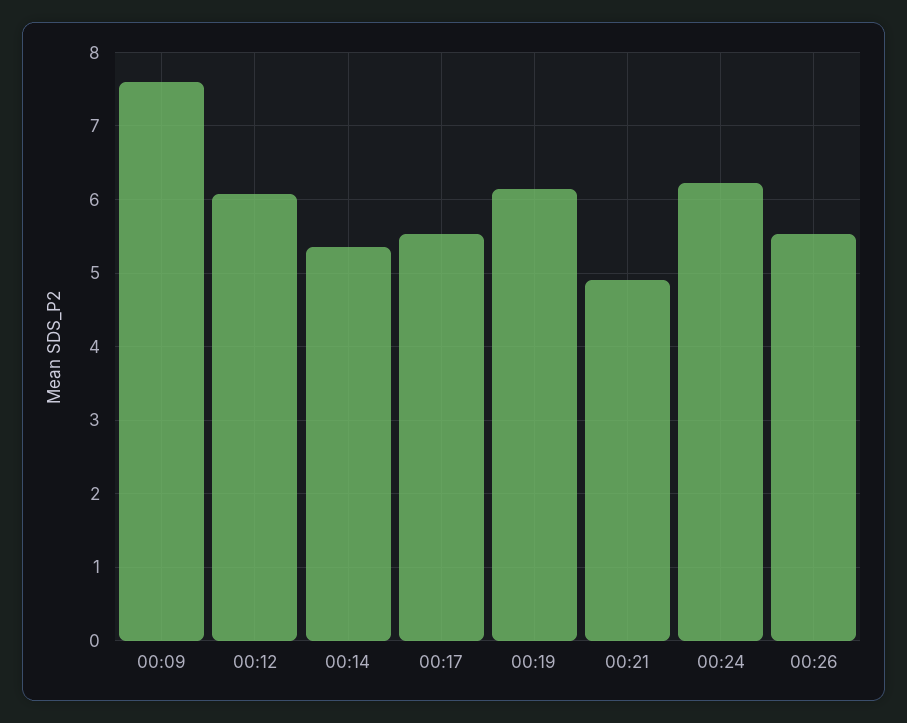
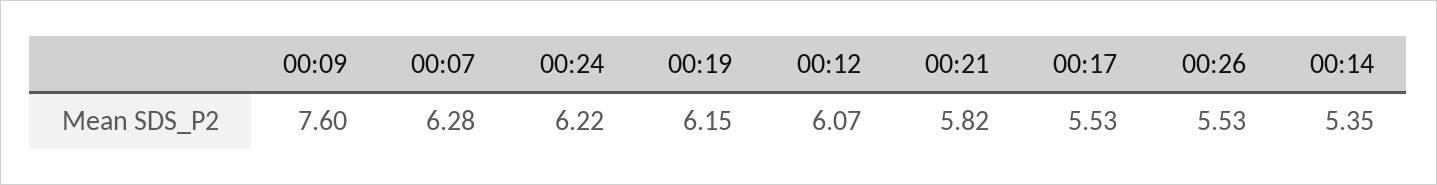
  {
    "00:09": 7.6,
    "00:12": 6.07,
    "00:14": 5.35,
    "00:17": 5.53,
    "00:19": 6.15,
-   "00:21": 4.9,
+   "00:21": 5.82,
    "00:24": 6.22,
-   "00:26": 5.53
+   "00:26": 5.53,
+   "00:07": 6.28
  }

